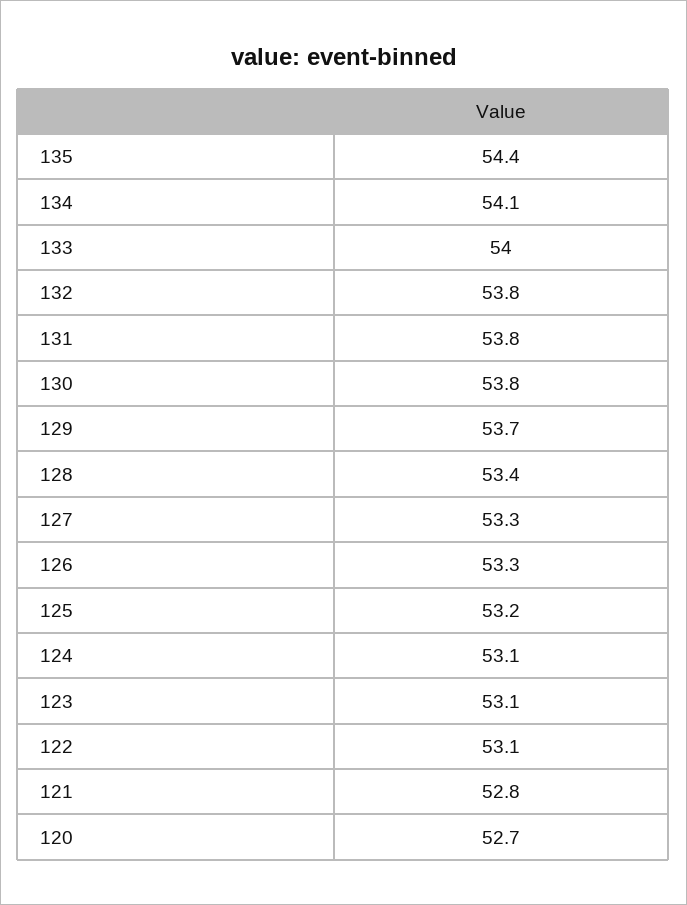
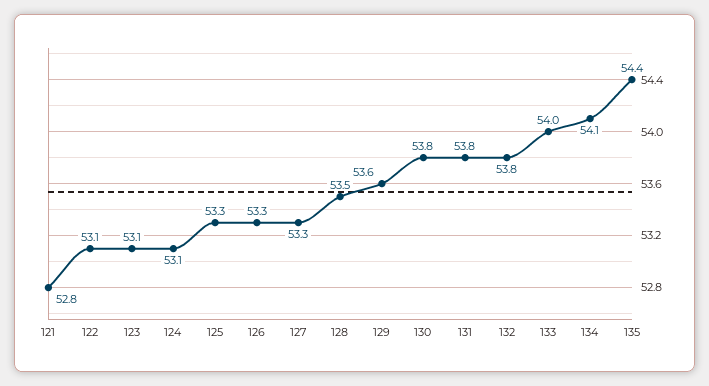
  {
    "135": 54.4,
    "134": 54.1,
    "133": 54,
    "132": 53.8,
    "131": 53.8,
    "130": 53.8,
-   "129": 53.7,
+   "129": 53.6,
-   "128": 53.4,
+   "128": 53.5,
    "127": 53.3,
    "126": 53.3,
-   "125": 53.2,
+   "125": 53.3,
    "124": 53.1,
    "123": 53.1,
    "122": 53.1,
-   "121": 52.8,
+   "121": 52.8
-   "120": 52.7
  }

